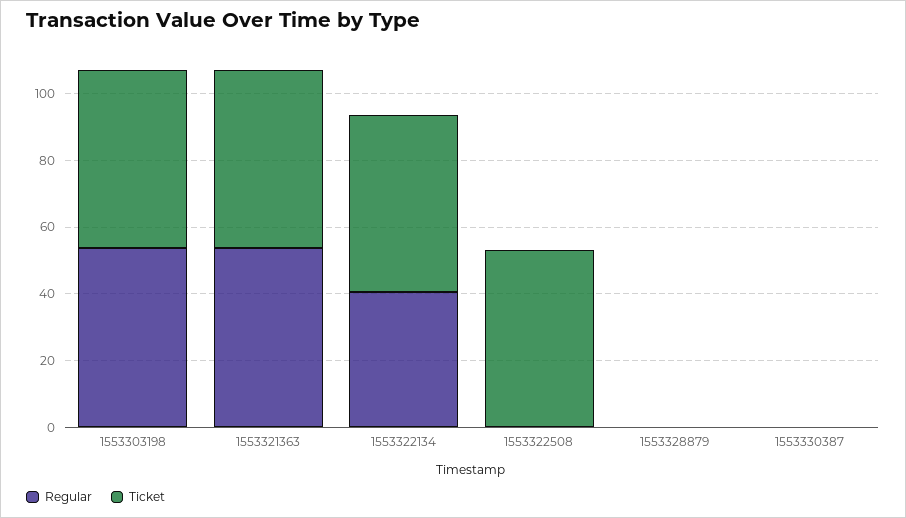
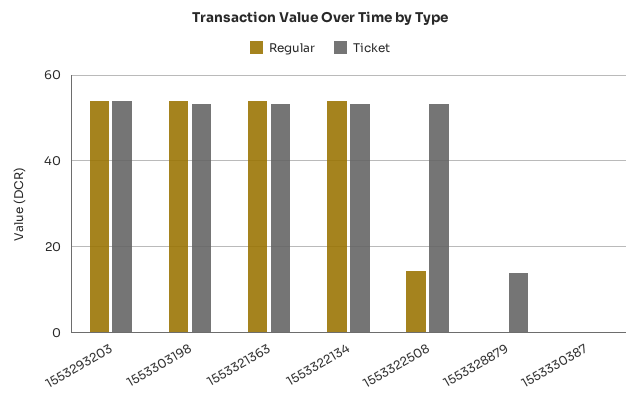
  {
    "Regular": {
      "1553303198": 54,
      "1553321363": 54,
-     "1553322134": 40,
+     "1553322134": 54,
-     "1553322508": 0,
+     "1553322508": 14,
      "1553328879": 0,
-     "1553330387": 0
+     "1553330387": 0,
+     "1553293203": 54
    },
    "Ticket": {
      "1553303198": 54,
      "1553321363": 54,
      "1553322134": 54,
      "1553322508": 54,
-     "1553328879": 0,
+     "1553328879": 14,
-     "1553330387": 0
+     "1553330387": 0,
+     "1553293203": 54
    }
  }

